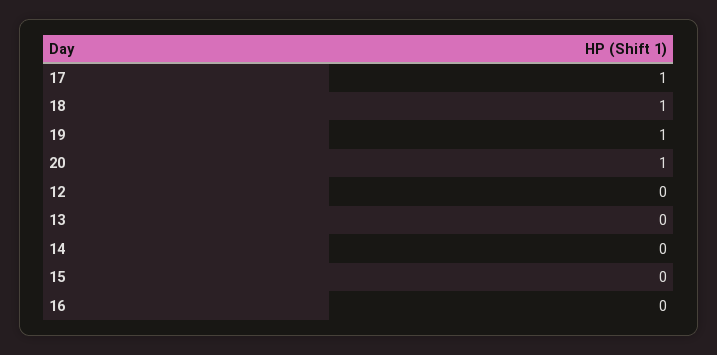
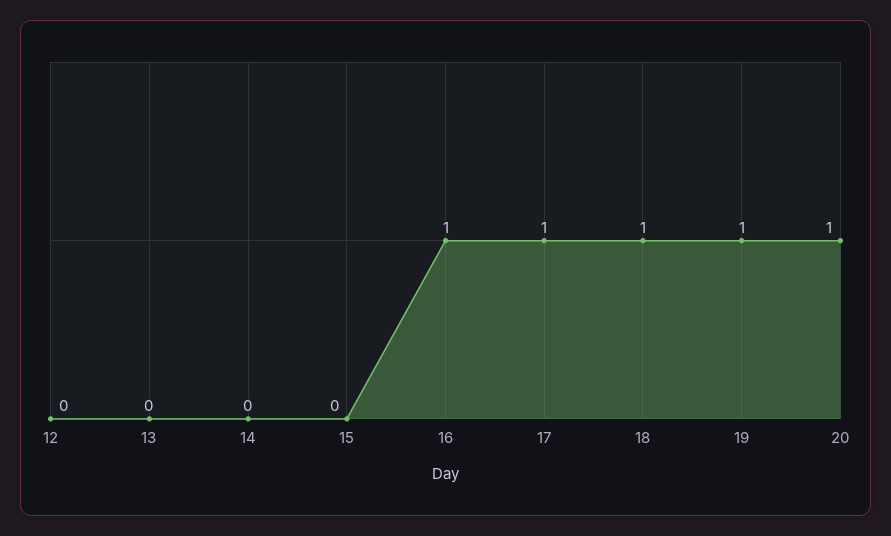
  {
    "17": 1,
    "18": 1,
    "19": 1,
    "20": 1,
    "12": 0,
    "13": 0,
    "14": 0,
    "15": 0,
-   "16": 0
+   "16": 1
  }

